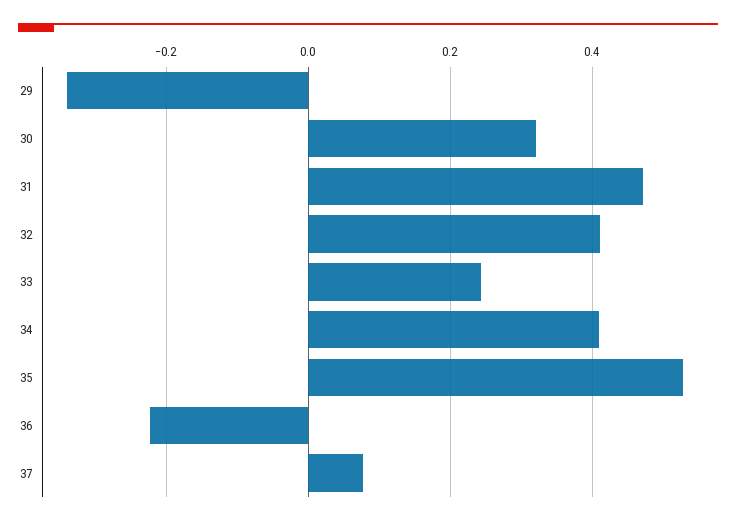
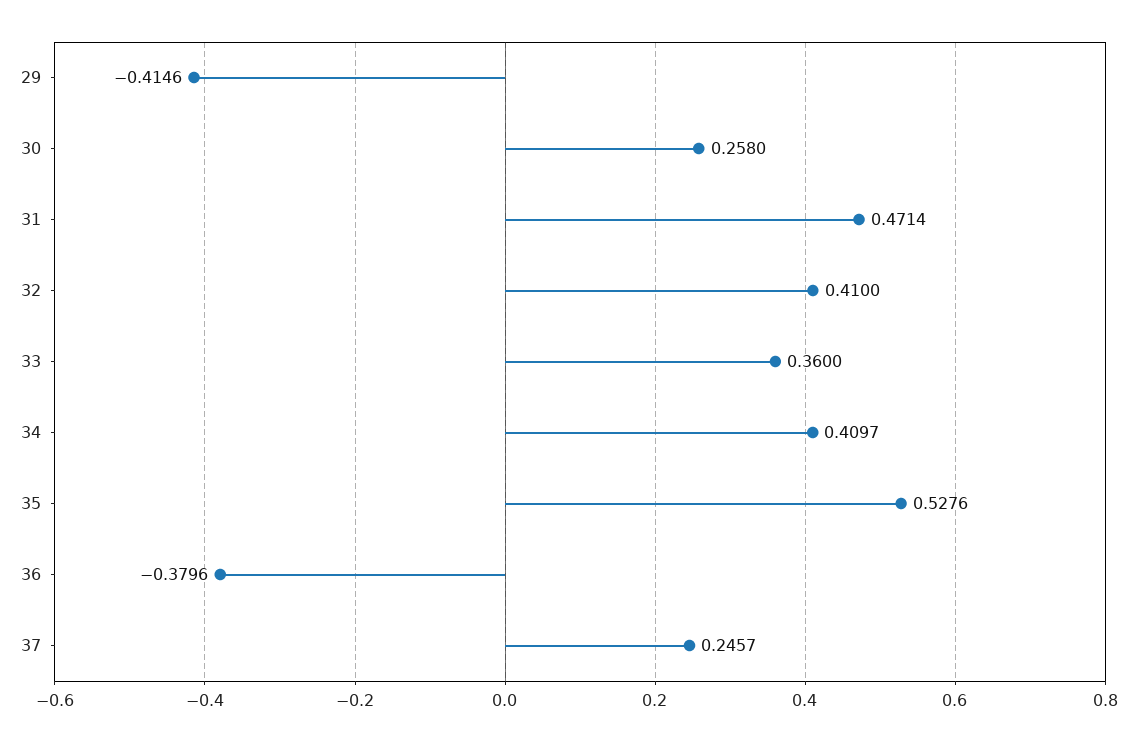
  {
-   "29": -0.34,
+   "29": -0.4146,
-   "30": 0.32,
+   "30": 0.258,
    "31": 0.4714,
    "32": 0.41,
-   "33": 0.24,
+   "33": 0.36,
    "34": 0.4097,
    "35": 0.5276,
-   "36": -0.22,
+   "36": -0.3796,
-   "37": 0.08
+   "37": 0.2457
  }

